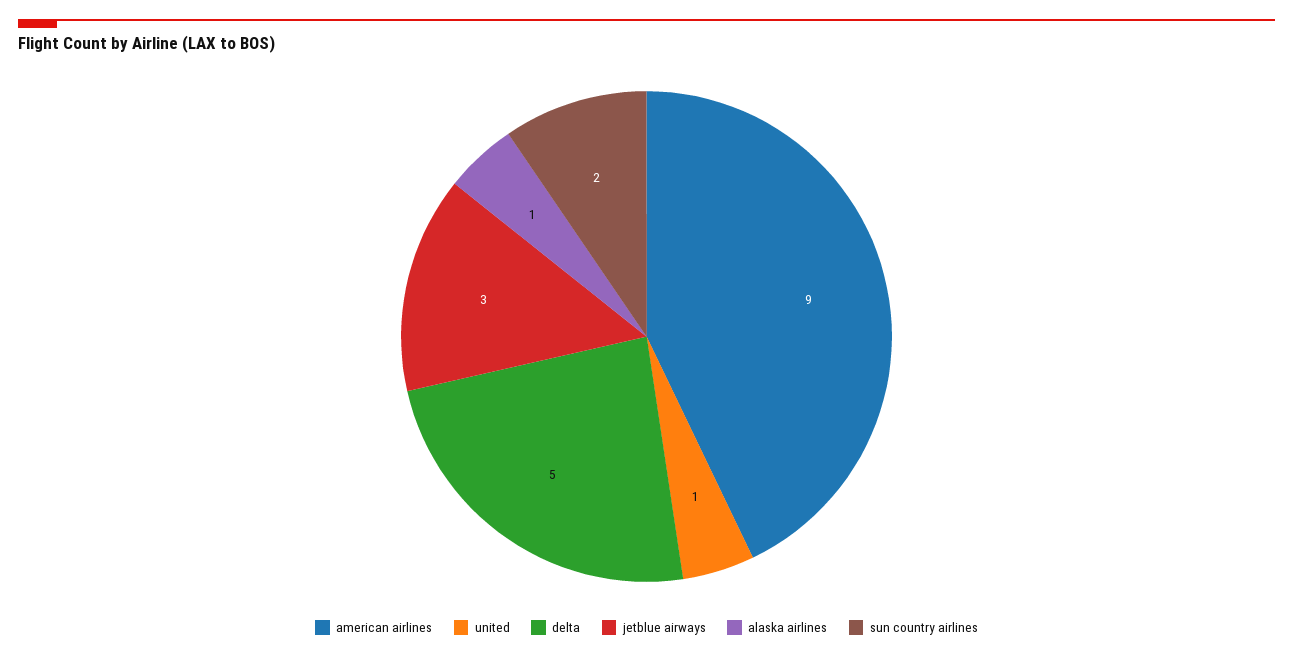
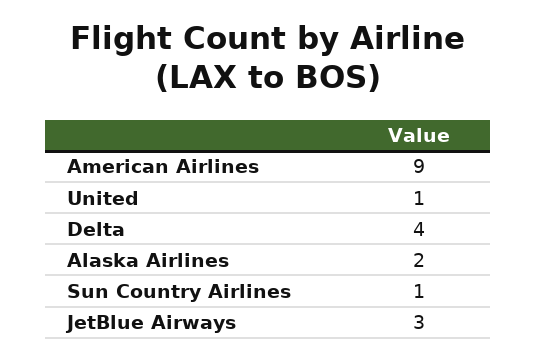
  {
    "american airlines": 9,
    "united": 1,
-   "delta": 5,
+   "delta": 4,
    "jetblue airways": 3,
-   "alaska airlines": 1,
+   "alaska airlines": 2,
-   "sun country airlines": 2
+   "sun country airlines": 1
  }

